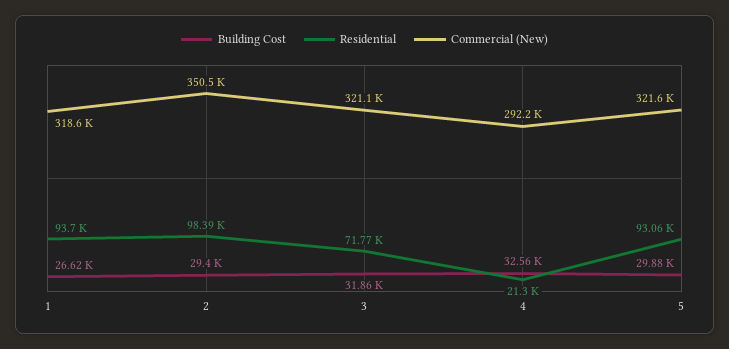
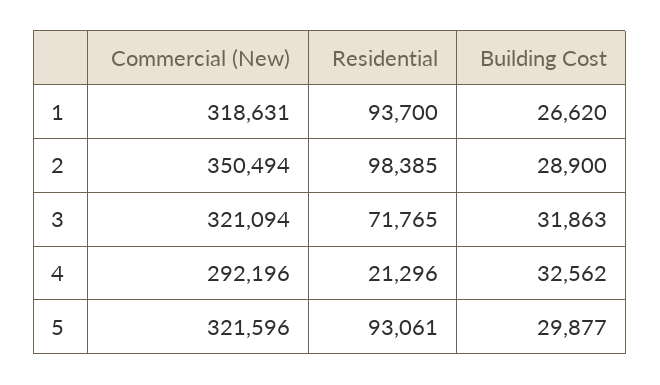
  {
    "Building Cost": {
      "1": 26620,
-     "2": 29400,
+     "2": 28900,
      "3": 31863,
      "4": 32562,
      "5": 29877
    },
    "Residential": {
      "1": 93700,
      "2": 98385,
      "3": 71765,
      "4": 21296,
      "5": 93061
    },
    "Commercial (New)": {
      "1": 318631,
      "2": 350494,
      "3": 321094,
      "4": 292196,
      "5": 321596
    }
  }

